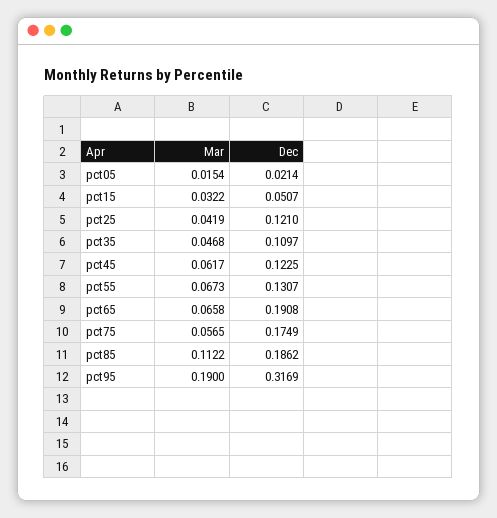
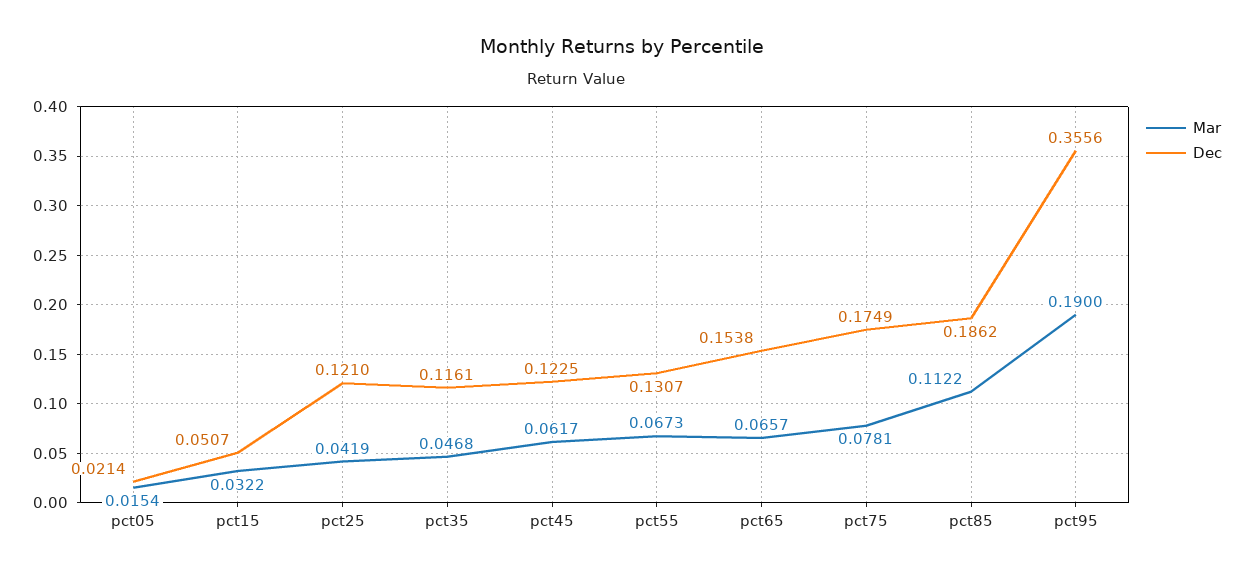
  {
    "Mar": {
      "pct05": 0.0154,
      "pct15": 0.0322,
      "pct25": 0.0419,
      "pct35": 0.0468,
      "pct45": 0.0617,
      "pct55": 0.0673,
-     "pct65": 0.0658,
+     "pct65": 0.0657,
-     "pct75": 0.0565,
+     "pct75": 0.0781,
      "pct85": 0.1122,
      "pct95": 0.19
    },
    "Dec": {
      "pct05": 0.0214,
      "pct15": 0.0507,
      "pct25": 0.121,
-     "pct35": 0.1097,
+     "pct35": 0.1161,
      "pct45": 0.1225,
      "pct55": 0.1307,
-     "pct65": 0.1908,
+     "pct65": 0.1538,
      "pct75": 0.1749,
      "pct85": 0.1862,
-     "pct95": 0.3169
+     "pct95": 0.3556
    }
  }

